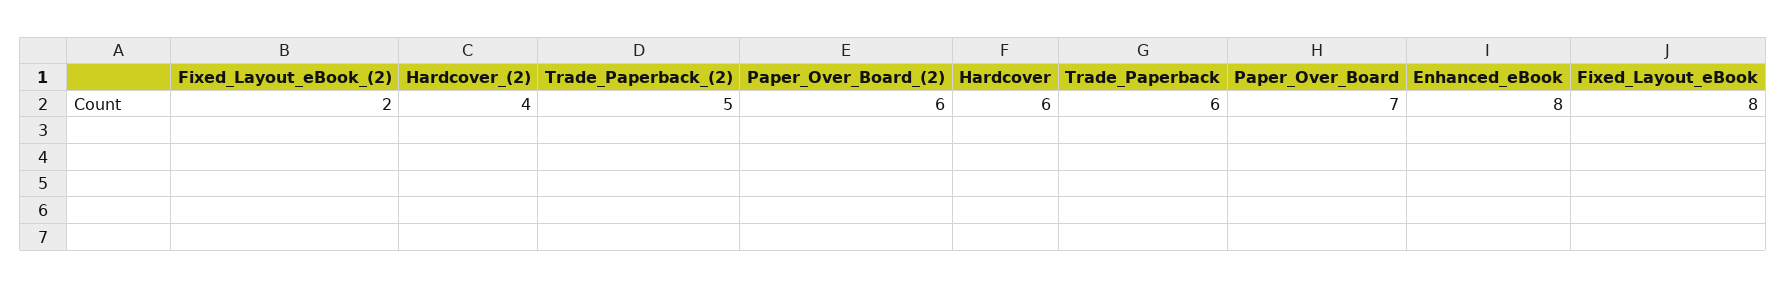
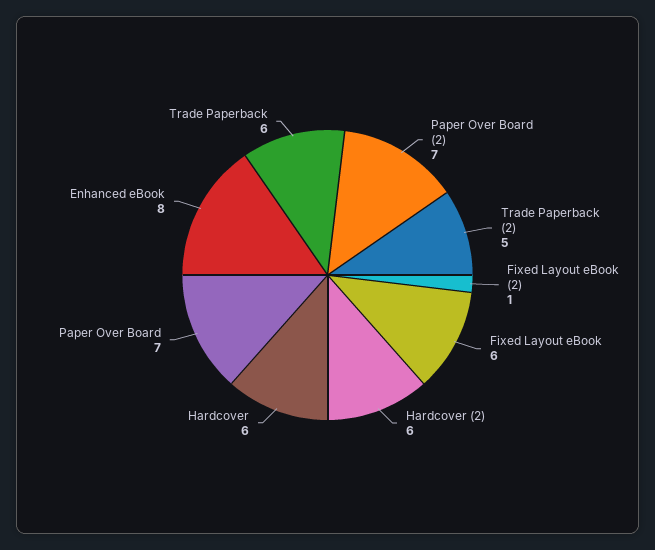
  {
-   "Fixed_Layout_eBook_(2)": 2,
+   "Fixed_Layout_eBook_(2)": 1,
-   "Hardcover_(2)": 4,
+   "Hardcover_(2)": 6,
    "Trade_Paperback_(2)": 5,
-   "Paper_Over_Board_(2)": 6,
+   "Paper_Over_Board_(2)": 7,
    "Hardcover": 6,
    "Trade_Paperback": 6,
    "Paper_Over_Board": 7,
    "Enhanced_eBook": 8,
-   "Fixed_Layout_eBook": 8
+   "Fixed_Layout_eBook": 6
  }

